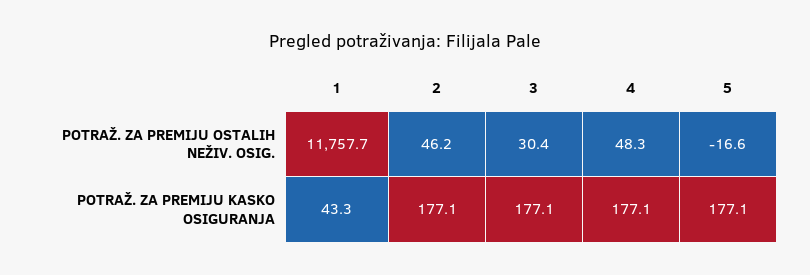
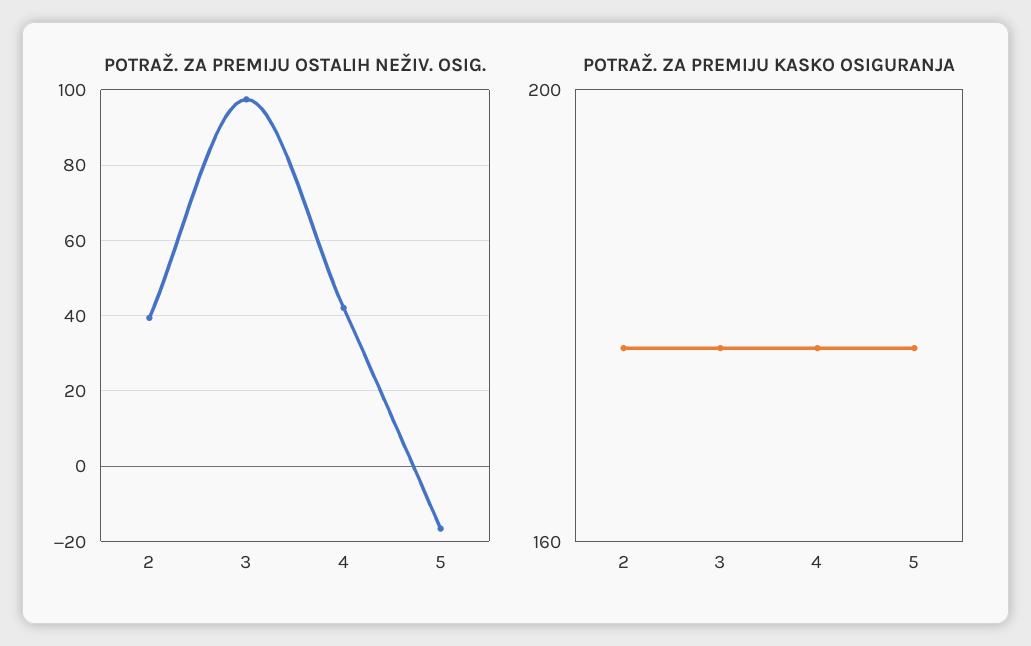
  {
    "POTRAŽ. ZA PREMIJU OSTALIH NEŽIV. OSIG.": {
-     "1": 11757.7,
-     "2": 46.2,
+     "2": 40,
-     "3": 30.4,
+     "3": 98,
-     "4": 48.3,
+     "4": 42,
      "5": -16.6
    },
    "POTRAŽ. ZA PREMIJU KASKO OSIGURANJA": {
-     "1": 43.3,
      "2": 177.1,
      "3": 177.1,
      "4": 177.1,
      "5": 177.1
    }
  }

